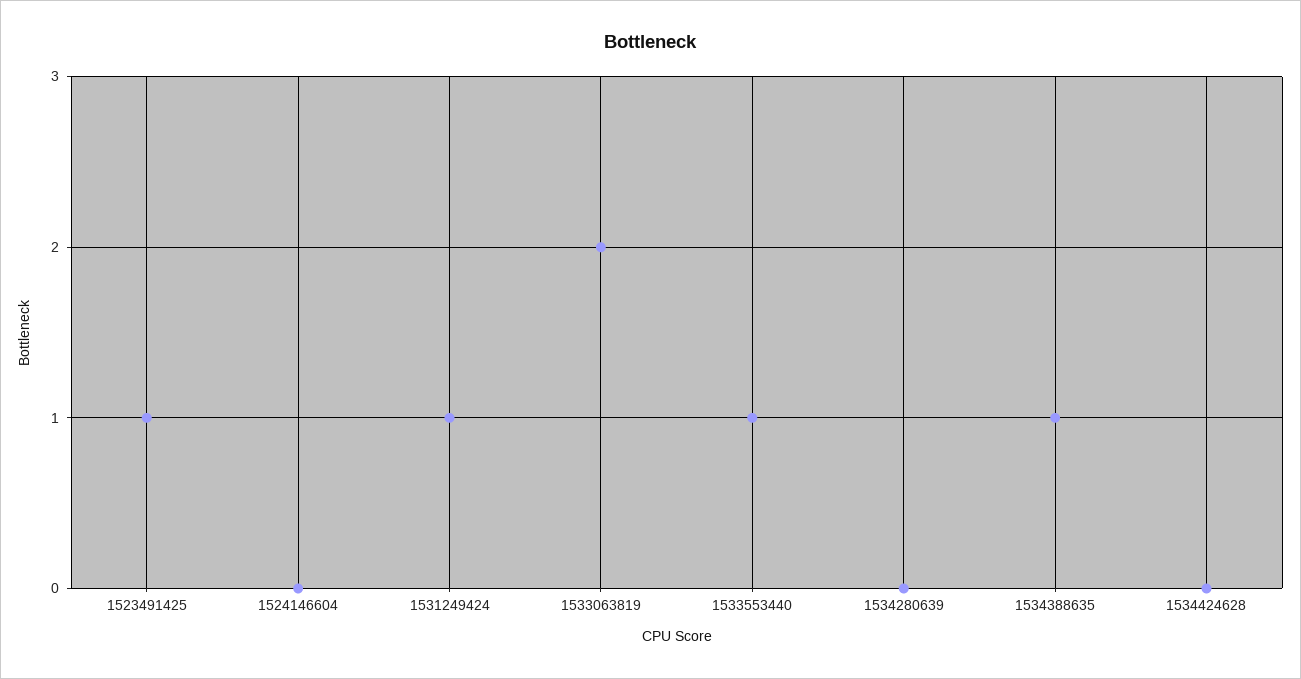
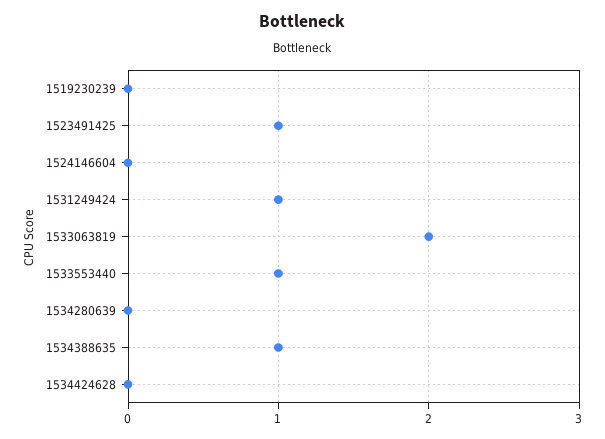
  {
    "1523491425": 1,
    "1524146604": 0,
    "1531249424": 1,
    "1533063819": 2,
    "1533553440": 1,
    "1534280639": 0,
    "1534388635": 1,
-   "1534424628": 0
+   "1534424628": 0,
+   "1519230239": 0
  }

